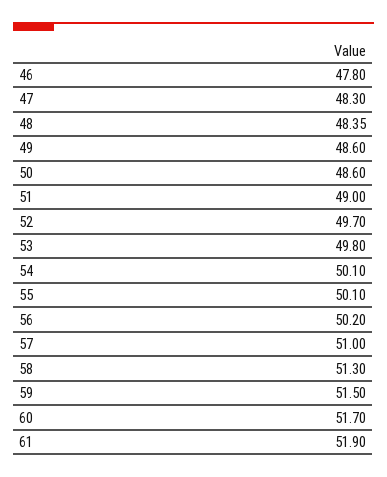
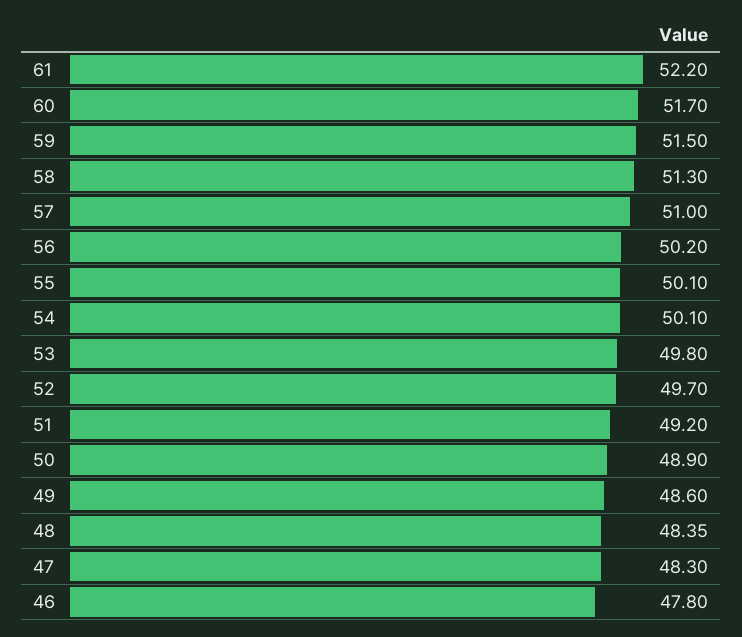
  {
    "46": 47.8,
    "47": 48.3,
    "48": 48.35,
    "49": 48.6,
-   "50": 48.6,
+   "50": 48.9,
-   "51": 49,
+   "51": 49.2,
    "52": 49.7,
    "53": 49.8,
    "54": 50.1,
    "55": 50.1,
    "56": 50.2,
    "57": 51,
    "58": 51.3,
    "59": 51.5,
    "60": 51.7,
-   "61": 51.9
+   "61": 52.2
  }

